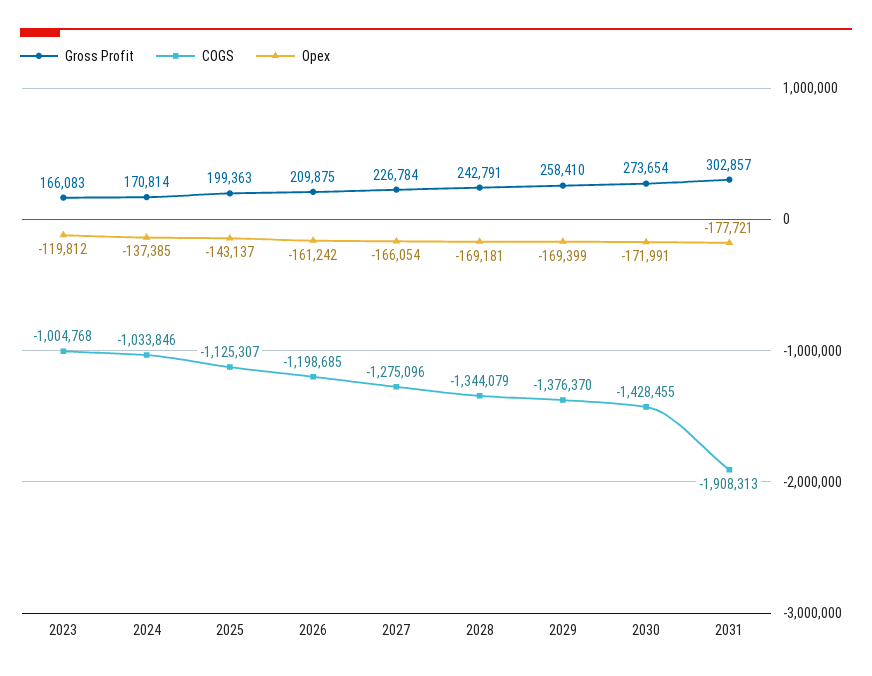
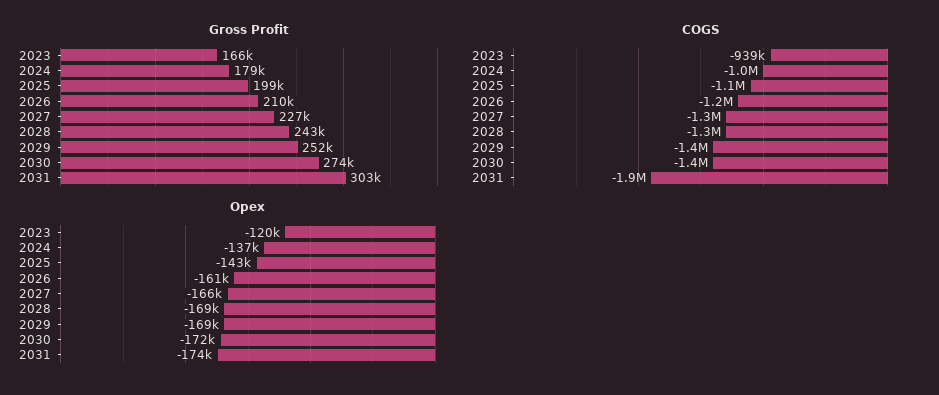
  {
    "Gross Profit": {
      "2023": 166083,
-     "2024": 170814,
+     "2024": 179000,
      "2025": 199363,
      "2026": 209875,
      "2027": 226784,
      "2028": 242791,
-     "2029": 258410,
+     "2029": 252000,
      "2030": 273654,
      "2031": 302857
    },
    "COGS": {
-     "2023": -1004768,
+     "2023": -939000,
      "2024": -1033846,
      "2025": -1125307,
      "2026": -1198685,
      "2027": -1275096,
      "2028": -1344079,
      "2029": -1376370,
      "2030": -1428455,
      "2031": -1908313
    },
    "Opex": {
      "2023": -119812,
      "2024": -137385,
      "2025": -143137,
      "2026": -161242,
      "2027": -166054,
      "2028": -169181,
      "2029": -169399,
      "2030": -171991,
-     "2031": -177721
+     "2031": -174000
    }
  }

